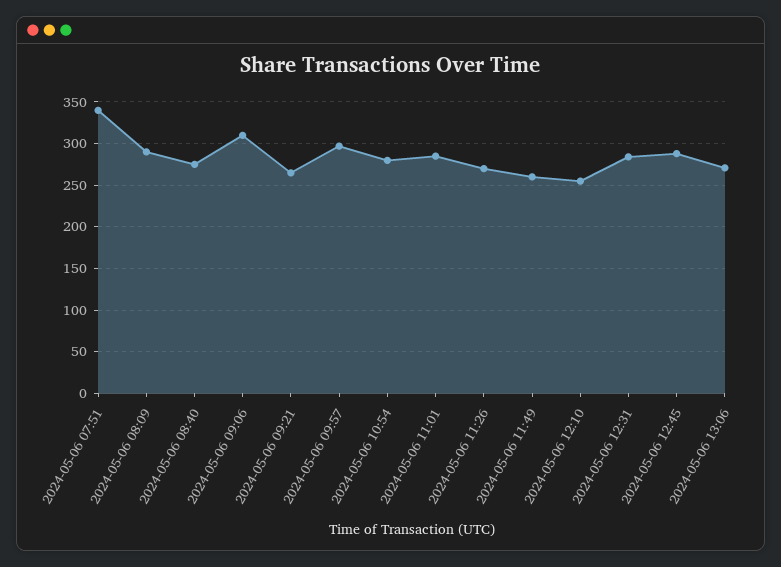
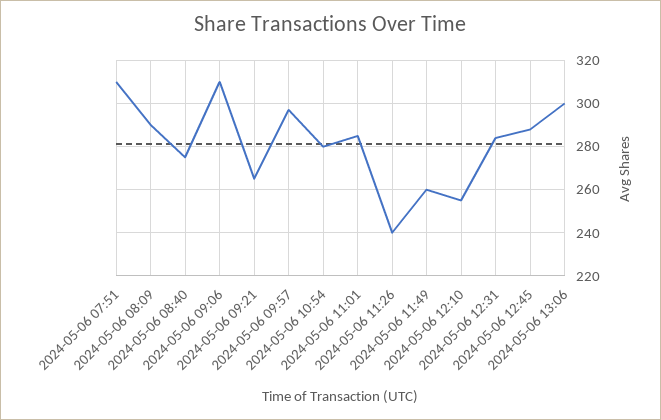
  {
-   "2024-05-06 07:51": 340,
+   "2024-05-06 07:51": 310,
    "2024-05-06 08:09": 290,
    "2024-05-06 08:40": 275,
    "2024-05-06 09:06": 310,
    "2024-05-06 09:21": 265,
    "2024-05-06 09:57": 295,
    "2024-05-06 10:54": 280,
    "2024-05-06 11:01": 285,
-   "2024-05-06 11:26": 270,
+   "2024-05-06 11:26": 240,
    "2024-05-06 11:49": 260,
    "2024-05-06 12:10": 255,
    "2024-05-06 12:31": 285,
    "2024-05-06 12:45": 290,
-   "2024-05-06 13:06": 270
+   "2024-05-06 13:06": 300
  }

